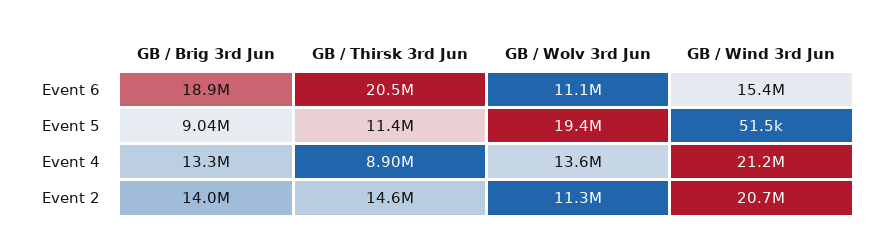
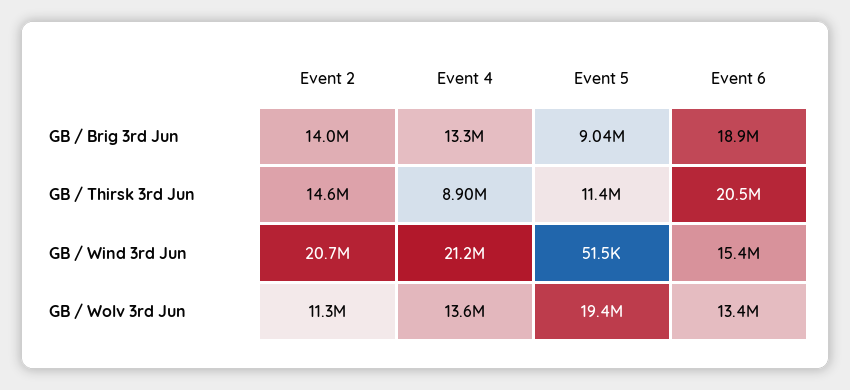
  {
    "GB / Brig 3rd Jun": {
      "Event 6": 18900000,
      "Event 5": 9040000,
      "Event 4": 13300000,
      "Event 2": 14000000
    },
    "GB / Thirsk 3rd Jun": {
      "Event 6": 20500000,
      "Event 5": 11400000,
      "Event 4": 8900000,
      "Event 2": 14600000
    },
    "GB / Wolv 3rd Jun": {
-     "Event 6": 11100000,
+     "Event 6": 13400000,
      "Event 5": 19400000,
      "Event 4": 13600000,
      "Event 2": 11300000
    },
    "GB / Wind 3rd Jun": {
      "Event 6": 15400000,
      "Event 5": 51500,
      "Event 4": 21200000,
      "Event 2": 20700000
    }
  }

